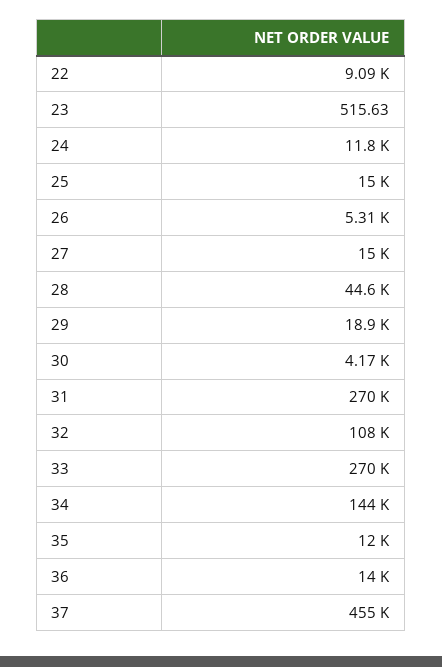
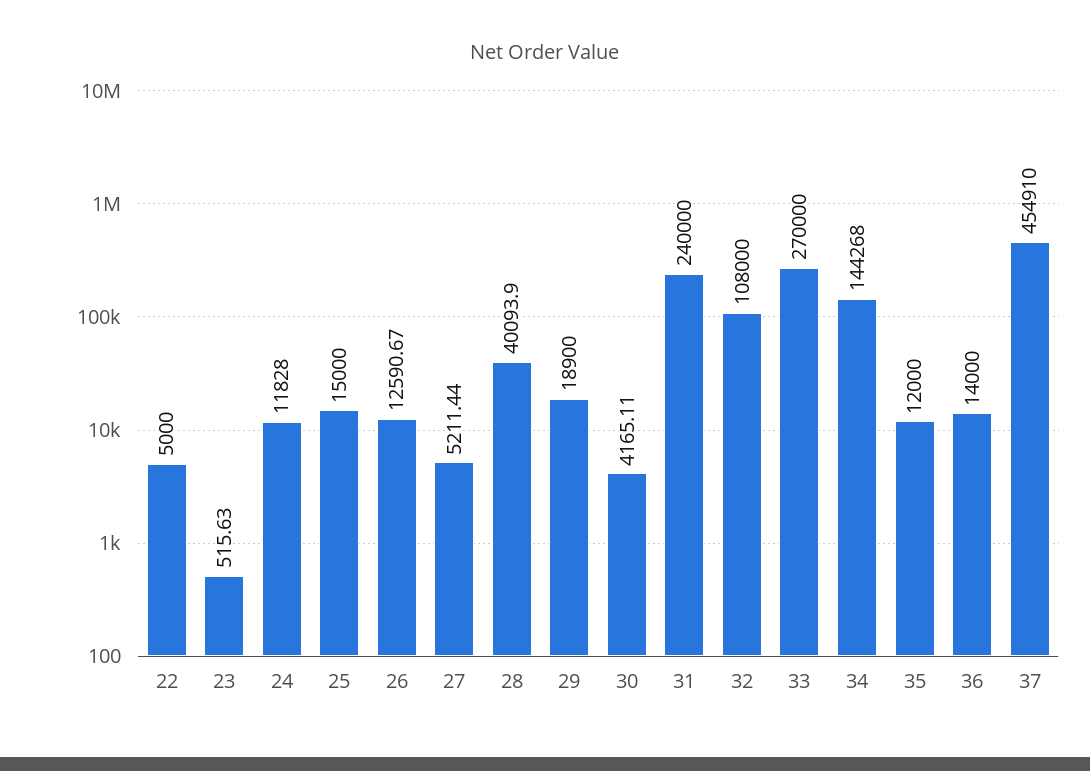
  {
-   "22": 9090,
+   "22": 5000,
    "23": 515.63,
    "24": 11828,
    "25": 15000,
-   "26": 5310,
+   "26": 12590.67,
-   "27": 15000,
+   "27": 5211.44,
-   "28": 44600,
+   "28": 40093.9,
    "29": 18900,
    "30": 4165.11,
-   "31": 270000,
+   "31": 240000,
    "32": 108000,
    "33": 270000,
    "34": 144268,
    "35": 12000,
    "36": 14000,
    "37": 454910
  }

